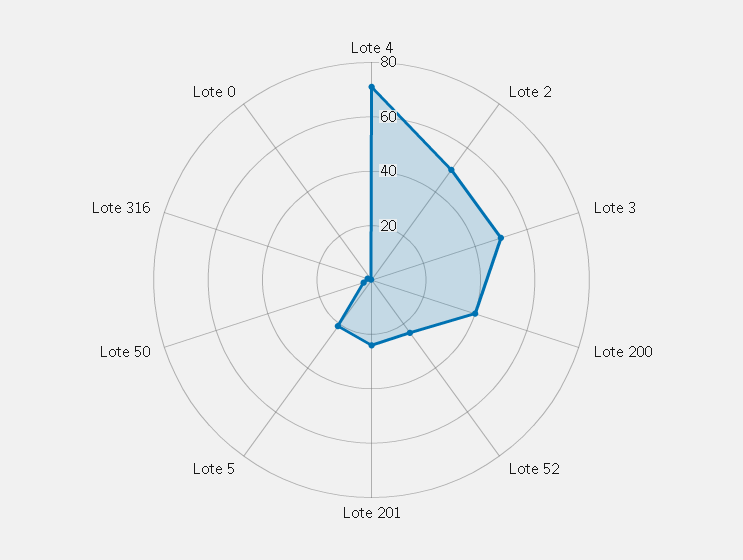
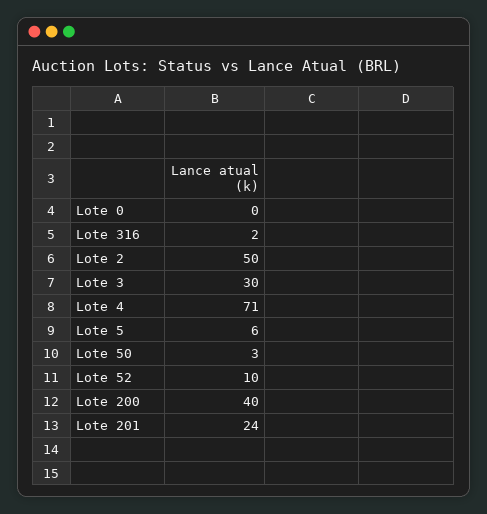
  {
    "Lote 4": 71,
    "Lote 2": 50,
-   "Lote 3": 50,
+   "Lote 3": 30,
    "Lote 200": 40,
-   "Lote 52": 25,
+   "Lote 52": 10,
    "Lote 201": 24,
-   "Lote 5": 20,
+   "Lote 5": 6,
    "Lote 50": 3,
    "Lote 316": 2,
    "Lote 0": 0
  }

